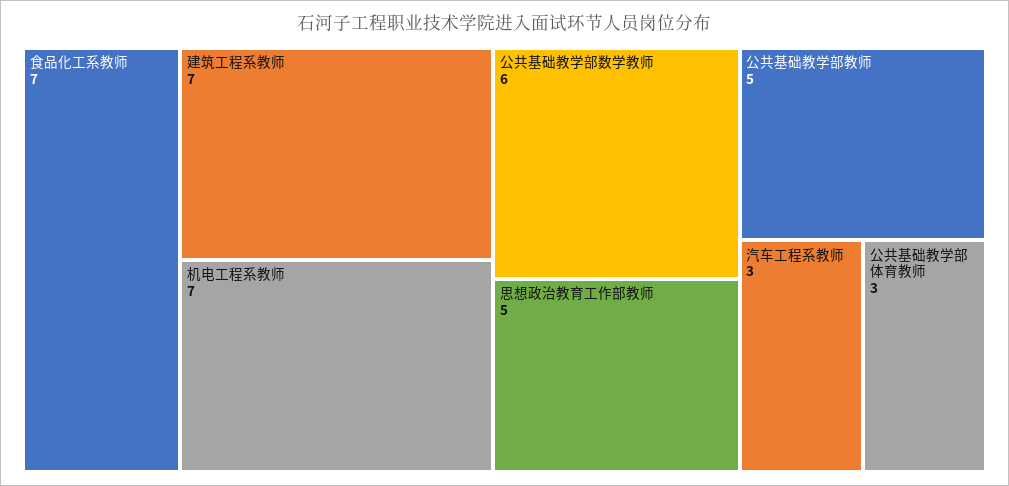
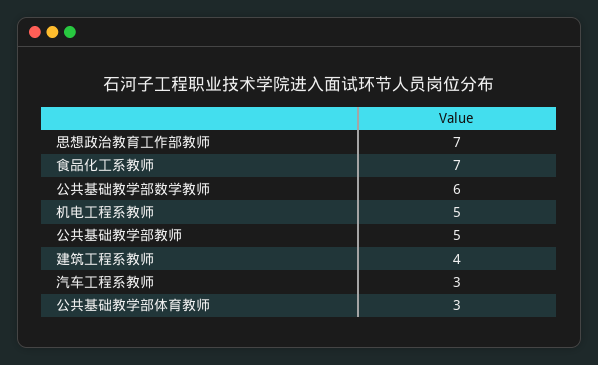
  {
    "食品化工系教师": 7,
-   "建筑工程系教师": 7,
+   "建筑工程系教师": 4,
-   "机电工程系教师": 7,
+   "机电工程系教师": 5,
    "公共基础教学部数学教师": 6,
-   "思想政治教育工作部教师": 5,
+   "思想政治教育工作部教师": 7,
    "公共基础教学部教师": 5,
    "汽车工程系教师": 3,
    "公共基础教学部体育教师": 3
  }

